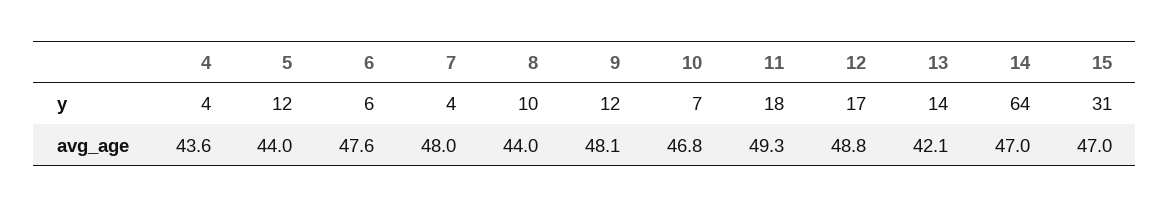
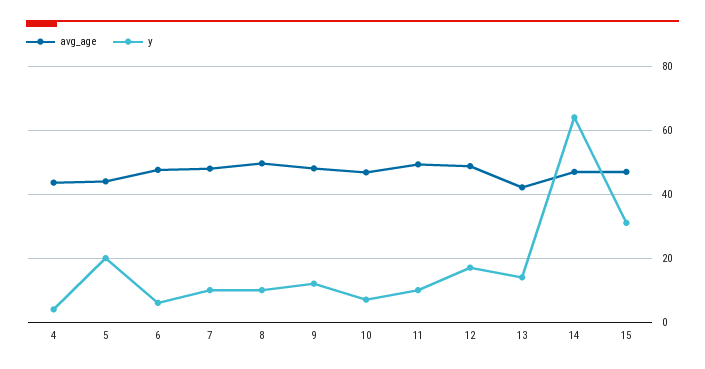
  {
    "y": {
      "4": 4,
-     "5": 12,
+     "5": 20,
      "6": 6,
-     "7": 4,
+     "7": 10,
      "8": 10,
      "9": 12,
      "10": 7,
-     "11": 18,
+     "11": 10,
      "12": 17,
      "13": 14,
      "14": 64,
      "15": 31
    },
    "avg_age": {
      "4": 43.6,
      "5": 44,
      "6": 47.6,
      "7": 48,
-     "8": 44,
+     "8": 50,
      "9": 48.1,
      "10": 46.8,
      "11": 49.3,
      "12": 48.8,
      "13": 42.1,
      "14": 47,
      "15": 47
    }
  }

